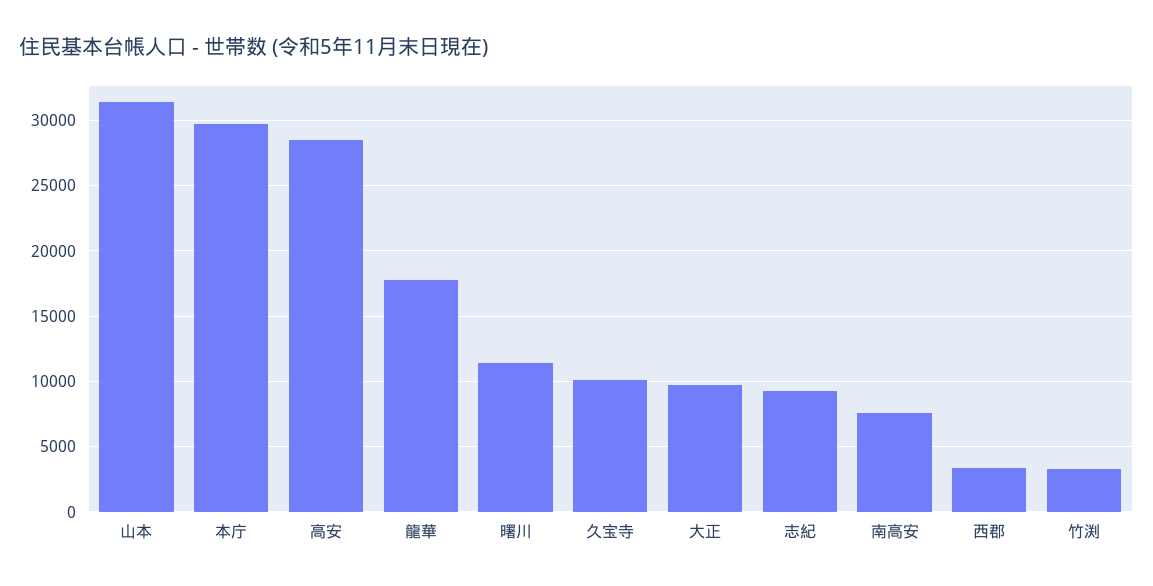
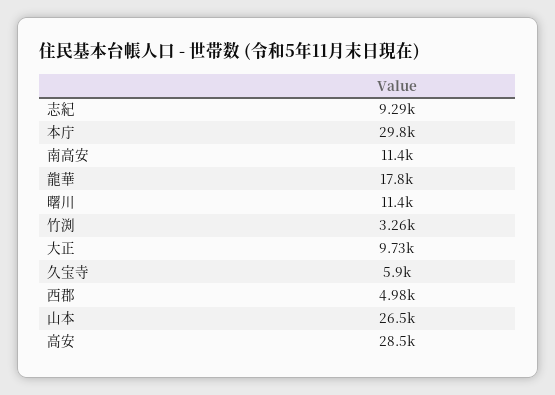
  {
-   "山本": 31500,
+   "山本": 26500,
    "本庁": 29800,
    "高安": 28500,
    "龍華": 17800,
    "曙川": 11400,
-   "久宝寺": 10000,
+   "久宝寺": 5900,
    "大正": 9730,
    "志紀": 9290,
-   "南高安": 7500,
+   "南高安": 11400,
-   "西郡": 3500,
+   "西郡": 4980,
    "竹渕": 3260
  }

